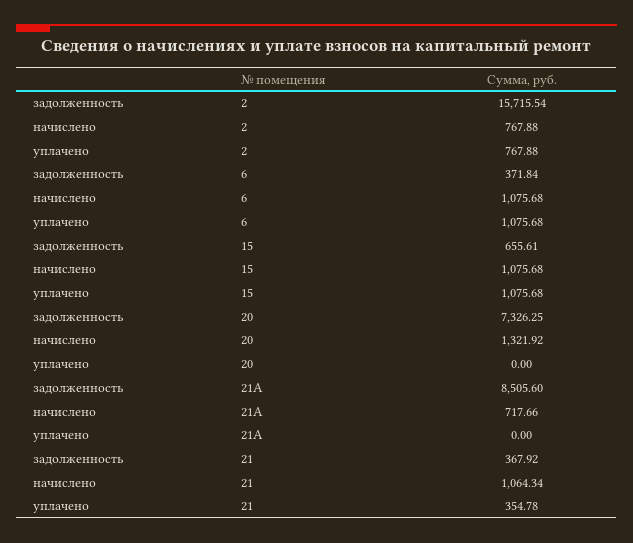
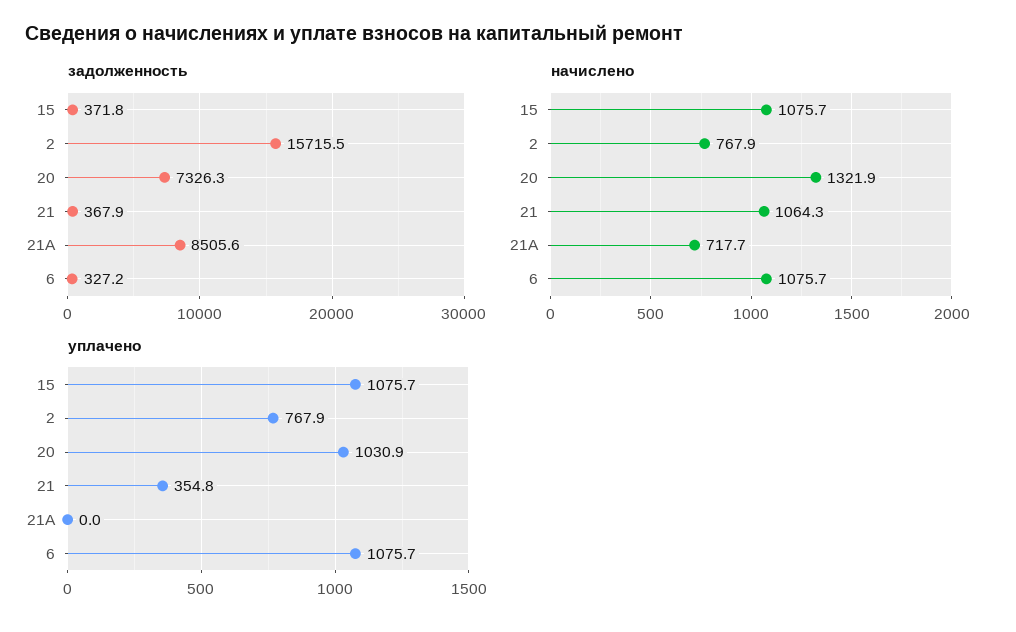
  {
    "задолженность": {
      "2": 15715.54,
-     "6": 371.84,
+     "6": 327.2,
-     "15": 655.61,
+     "15": 371.8,
      "20": 7326.25,
      "21А": 8505.6,
      "21": 367.92
    },
    "начислено": {
      "2": 767.88,
      "6": 1075.68,
      "15": 1075.68,
      "20": 1321.92,
      "21А": 717.66,
      "21": 1064.34
    },
    "уплачено": {
      "2": 767.88,
      "6": 1075.68,
      "15": 1075.68,
-     "20": 0,
+     "20": 1030.9,
      "21А": 0,
      "21": 354.78
    }
  }

